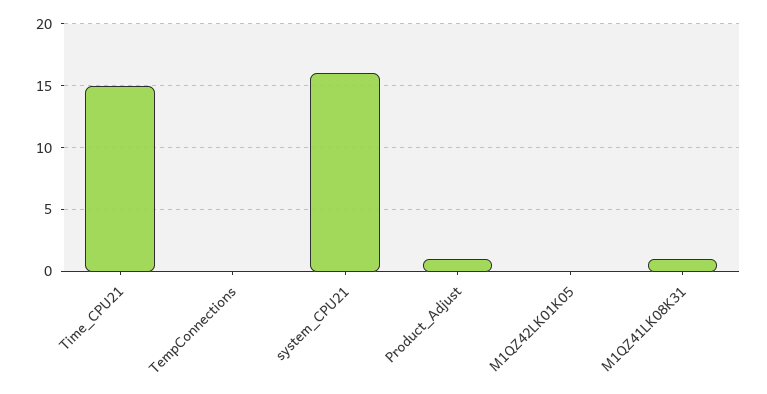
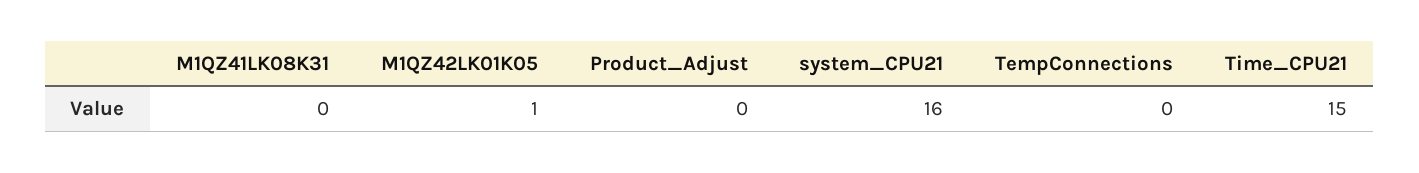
  {
    "Time_CPU21": 15,
    "TempConnections": 0,
    "system_CPU21": 16,
-   "Product_Adjust": 1,
+   "Product_Adjust": 0,
-   "M1QZ42LK01K05": 0,
+   "M1QZ42LK01K05": 1,
-   "M1QZ41LK08K31": 1
+   "M1QZ41LK08K31": 0
  }

